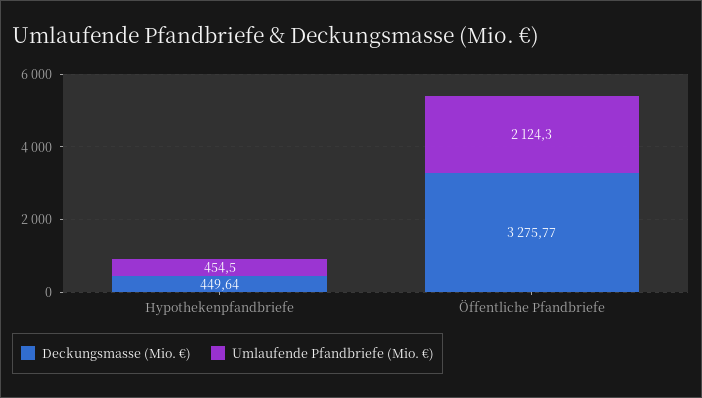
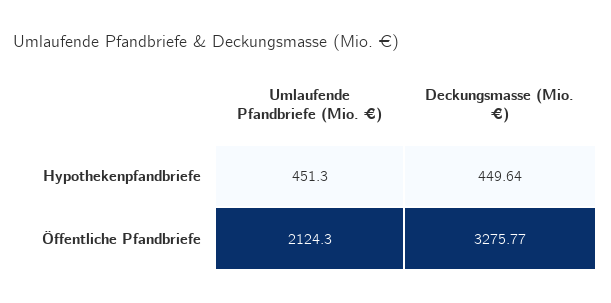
  {
    "Deckungsmasse (Mio. €)": {
      "Hypothekenpfandbriefe": 449.64,
      "Öffentliche Pfandbriefe": 3275.77
    },
    "Umlaufende Pfandbriefe (Mio. €)": {
-     "Hypothekenpfandbriefe": 454.5,
+     "Hypothekenpfandbriefe": 451.3,
      "Öffentliche Pfandbriefe": 2124.3
    }
  }

